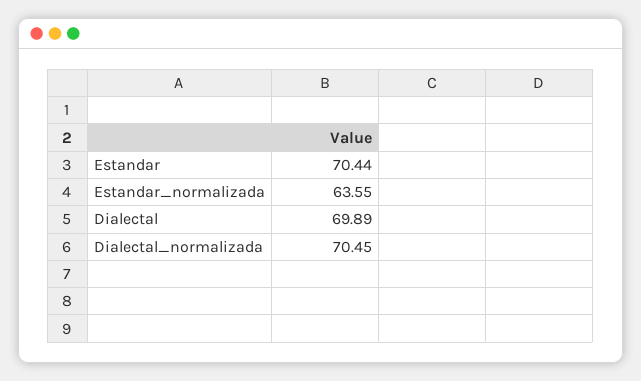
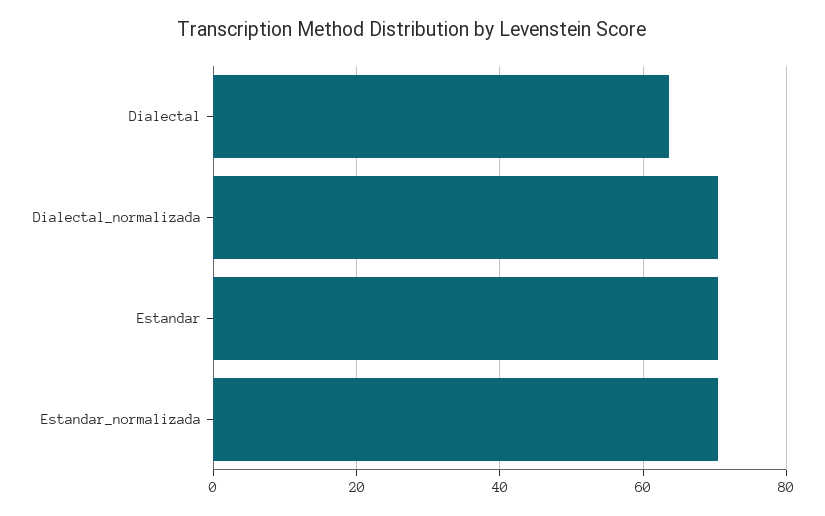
  {
    "Estandar": 70.44,
-   "Estandar_normalizada": 63.55,
+   "Estandar_normalizada": 70,
-   "Dialectal": 69.89,
+   "Dialectal": 64,
    "Dialectal_normalizada": 70.45
  }

